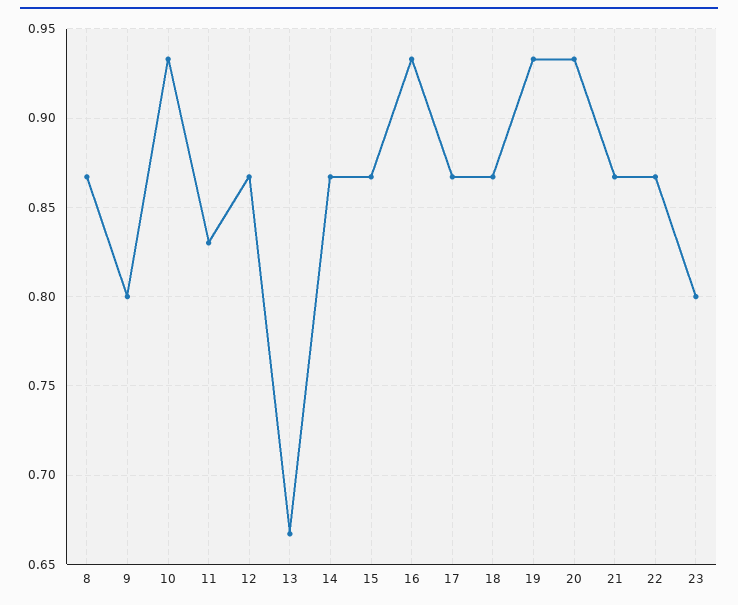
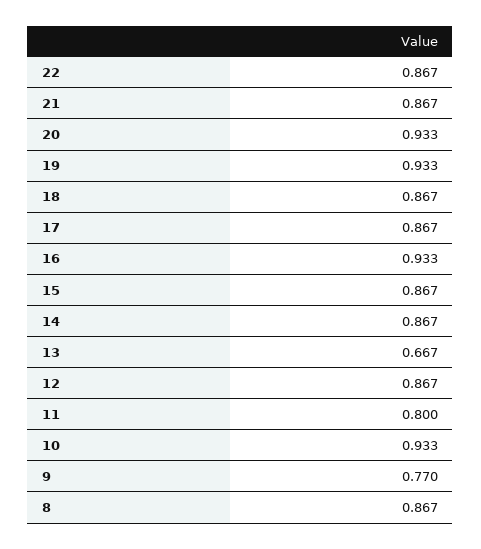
  {
    "8": 0.867,
-   "9": 0.8,
+   "9": 0.77,
    "10": 0.933,
-   "11": 0.83,
+   "11": 0.8,
    "12": 0.867,
    "13": 0.667,
    "14": 0.867,
    "15": 0.867,
    "16": 0.933,
    "17": 0.867,
    "18": 0.867,
    "19": 0.933,
    "20": 0.933,
    "21": 0.867,
-   "22": 0.867,
+   "22": 0.867
-   "23": 0.8
  }

